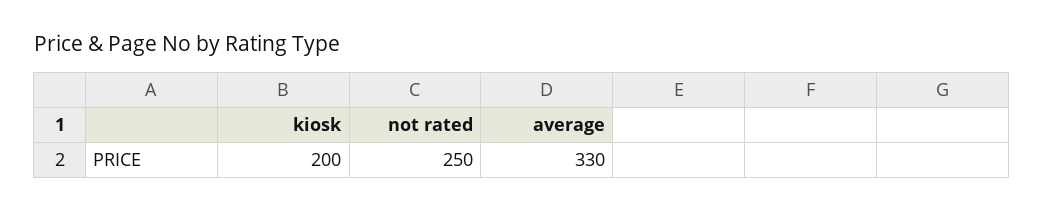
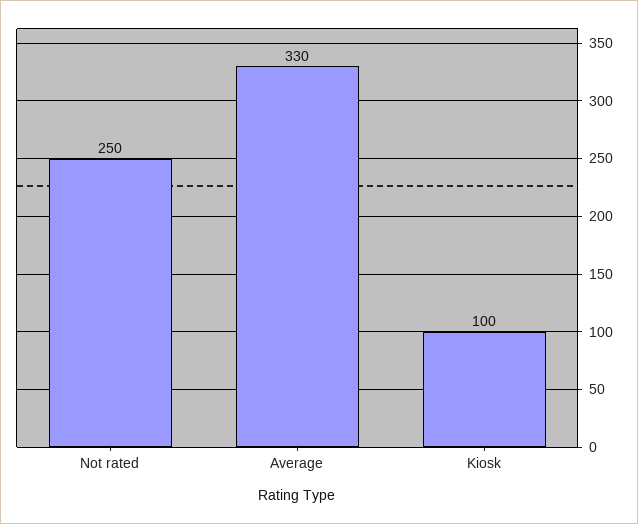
  {
-   "kiosk": 200,
+   "kiosk": 100,
    "not rated": 250,
    "average": 330
  }

